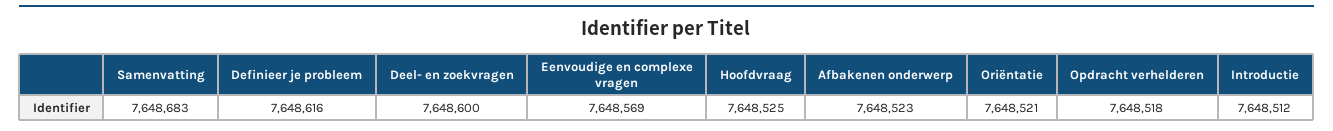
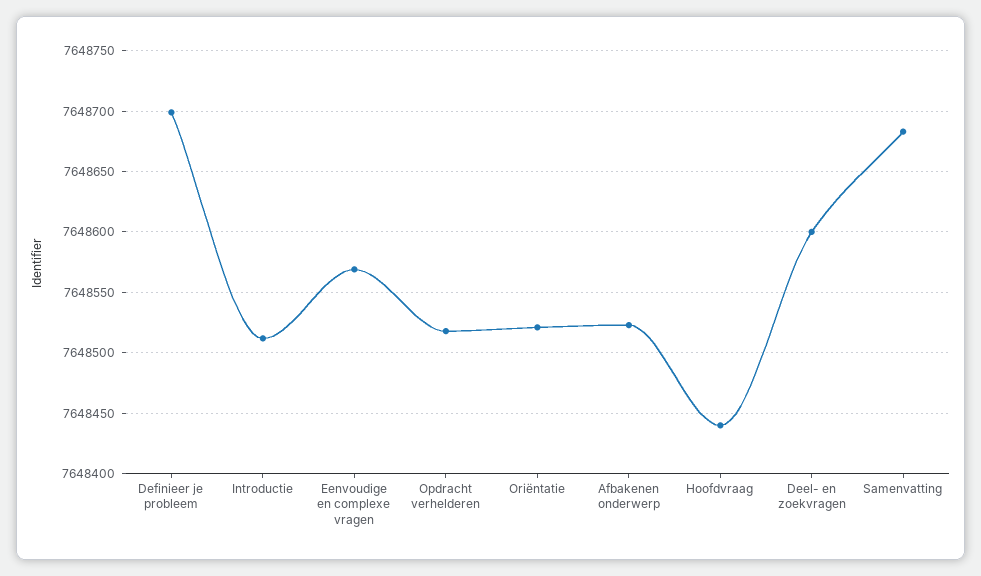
  {
    "Samenvatting": 7648683,
-   "Definieer je probleem": 7648616,
+   "Definieer je probleem": 7648700,
    "Deel- en zoekvragen": 7648600,
    "Eenvoudige en complexe vragen": 7648569,
-   "Hoofdvraag": 7648525,
+   "Hoofdvraag": 7648440,
    "Afbakenen onderwerp": 7648523,
    "Oriëntatie": 7648521,
    "Opdracht verhelderen": 7648518,
    "Introductie": 7648512
  }

